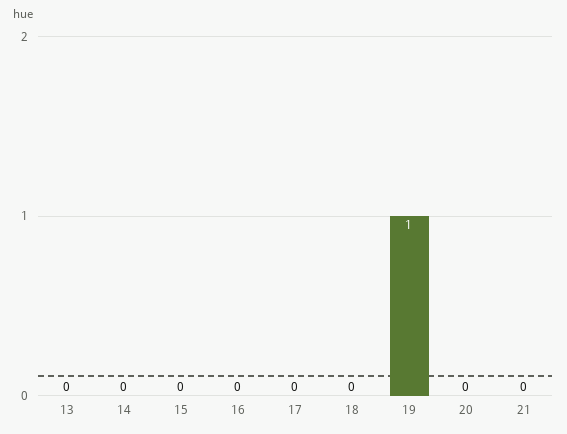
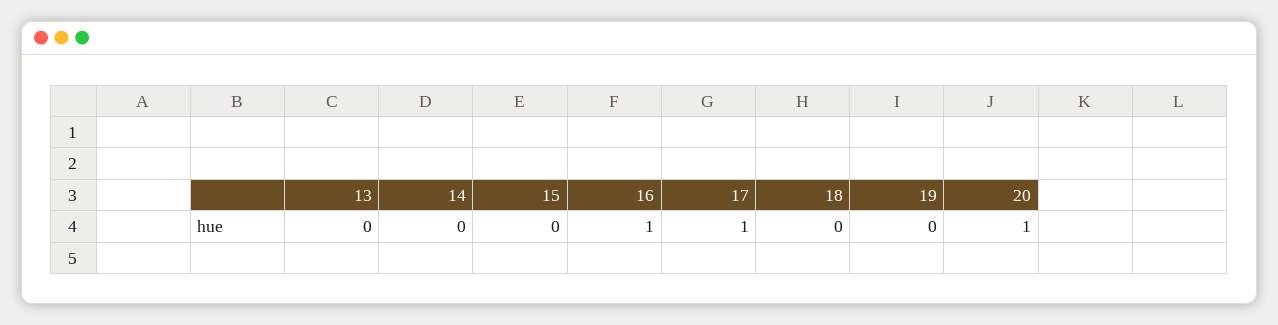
  {
    "13": 0,
    "14": 0,
    "15": 0,
-   "16": 0,
+   "16": 1,
-   "17": 0,
+   "17": 1,
    "18": 0,
-   "19": 1,
+   "19": 0,
-   "20": 0,
+   "20": 1
-   "21": 0
  }

